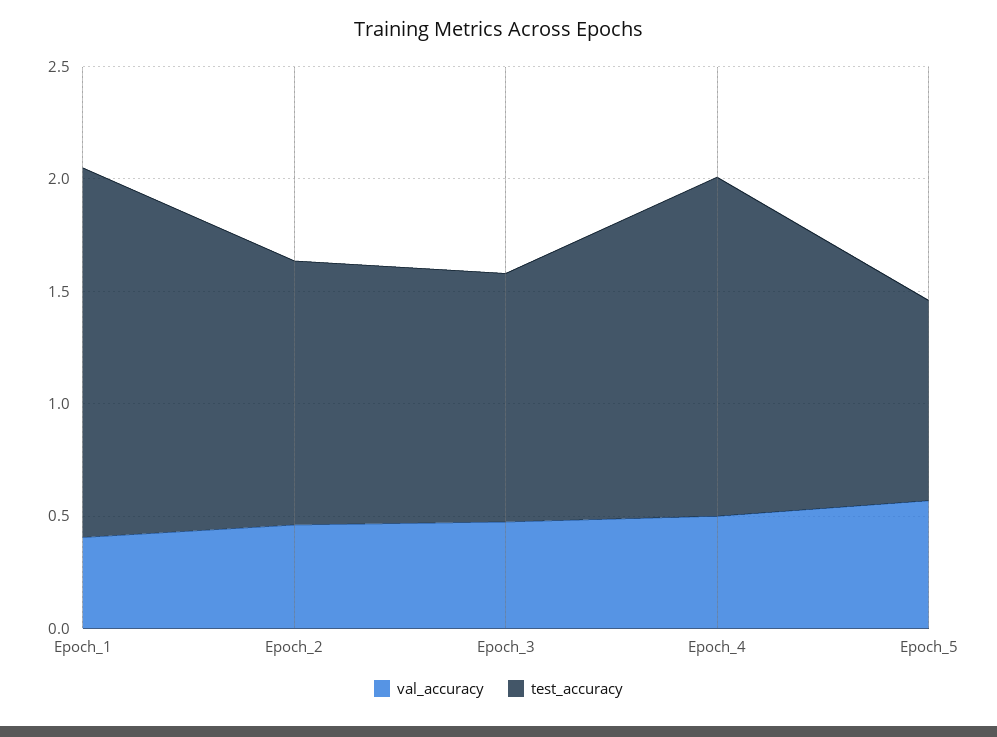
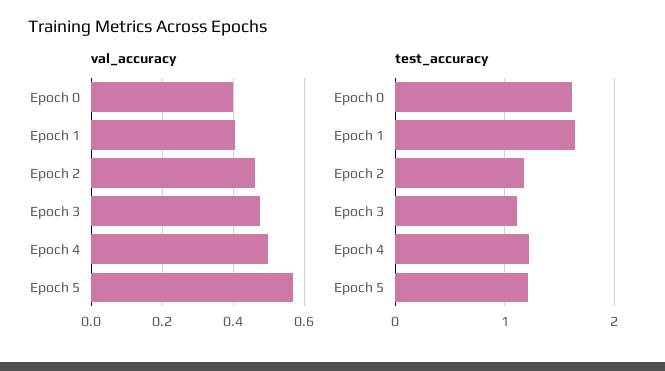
  {
    "val_accuracy": {
      "Epoch_1": 0.4,
      "Epoch_2": 0.46,
      "Epoch_3": 0.48,
      "Epoch_4": 0.5,
-     "Epoch_5": 0.56
+     "Epoch_5": 0.56,
+     "Epoch 0": 0.4
    },
    "test_accuracy": {
      "Epoch_1": 1.6,
      "Epoch_2": 1.2,
      "Epoch_3": 1.1,
-     "Epoch_4": 1.5,
+     "Epoch_4": 1.2,
-     "Epoch_5": 0.9
+     "Epoch_5": 1.2,
+     "Epoch 0": 1.6
    }
  }

